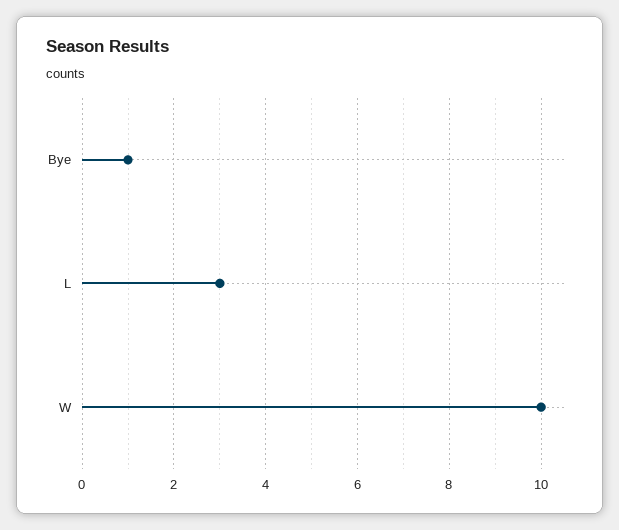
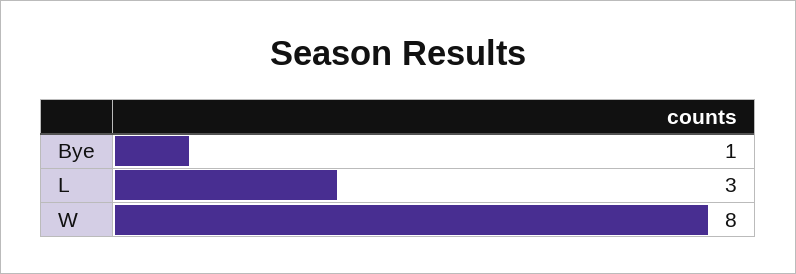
  {
    "Bye": 1,
    "L": 3,
-   "W": 10
+   "W": 8
  }

